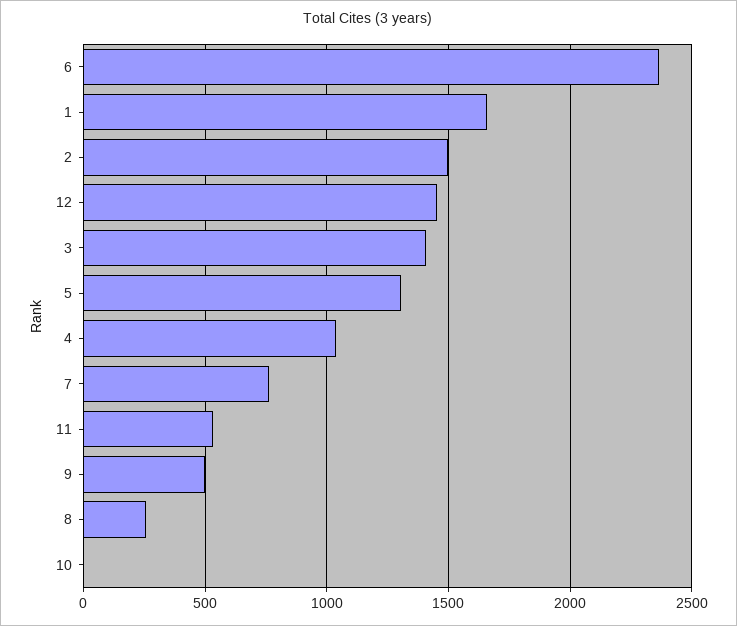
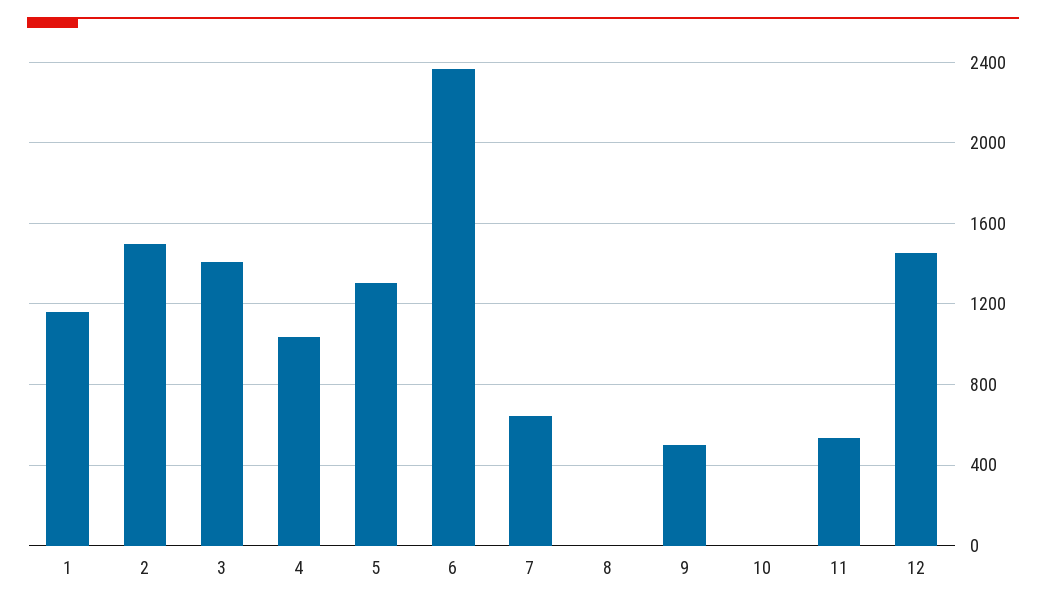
  {
    "6": 2350,
-   "1": 1650,
+   "1": 1150,
    "2": 1500,
    "12": 1450,
    "3": 1400,
    "5": 1300,
    "4": 1050,
-   "7": 750,
+   "7": 650,
    "11": 550,
    "9": 500,
-   "8": 250,
+   "8": 0,
    "10": 0
  }

